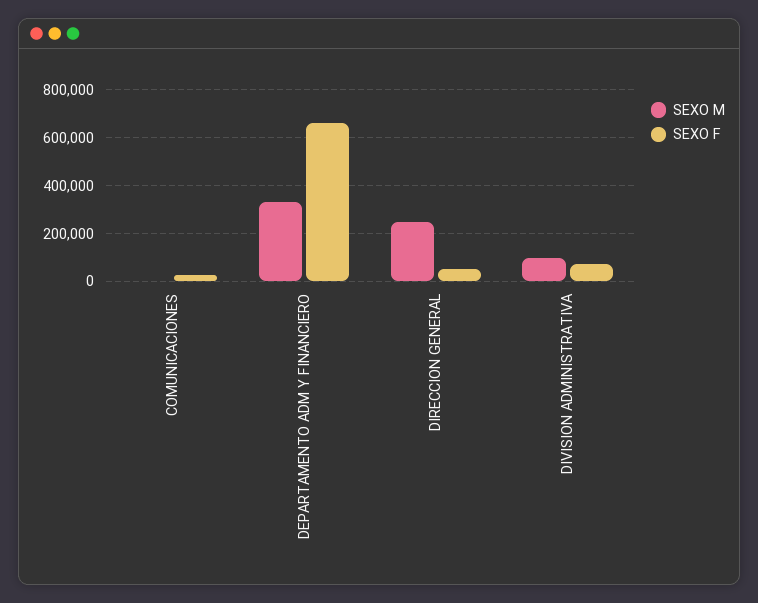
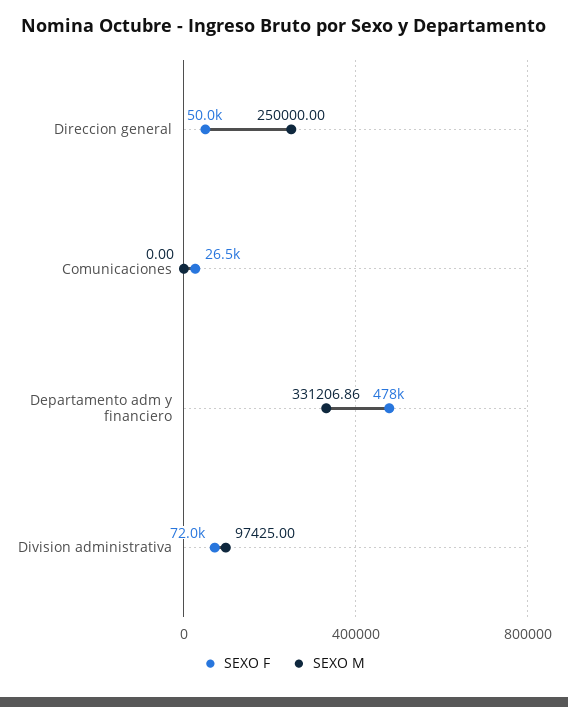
  {
    "SEXO M": {
      "COMUNICACIONES": 0,
      "DEPARTAMENTO ADM Y FINANCIERO": 331206.86,
      "DIRECCION GENERAL": 250000,
      "DIVISION ADMINISTRATIVA": 97425
    },
    "SEXO F": {
      "COMUNICACIONES": 26500,
-     "DEPARTAMENTO ADM Y FINANCIERO": 650000,
+     "DEPARTAMENTO ADM Y FINANCIERO": 478000,
      "DIRECCION GENERAL": 50000,
      "DIVISION ADMINISTRATIVA": 72000
    }
  }

